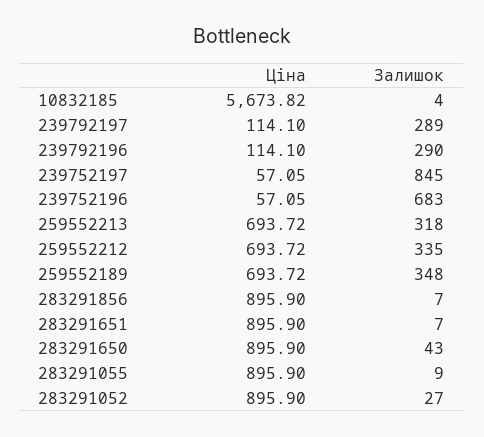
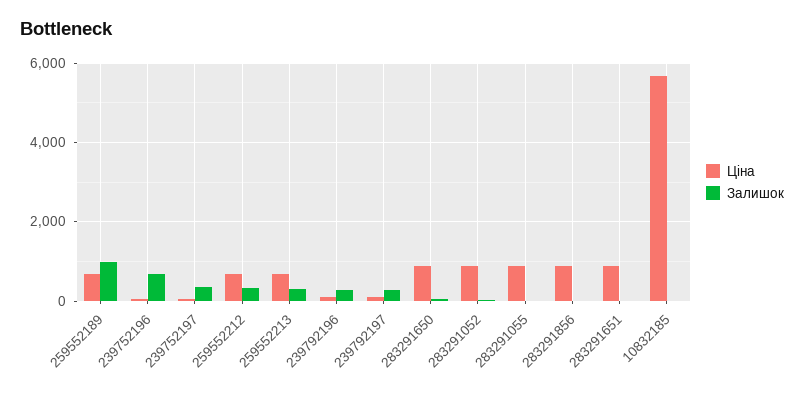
  {
    "Ціна": {
      "10832185": 5673.82,
      "239792197": 114.1,
      "239792196": 114.1,
      "239752197": 57.05,
      "239752196": 57.05,
      "259552213": 693.72,
      "259552212": 693.72,
      "259552189": 693.72,
      "283291856": 895.9,
      "283291651": 895.9,
      "283291650": 895.9,
      "283291055": 895.9,
      "283291052": 895.9
    },
    "Залишок": {
      "10832185": 4,
      "239792197": 289,
      "239792196": 290,
-     "239752197": 845,
+     "239752197": 400,
      "239752196": 683,
      "259552213": 318,
      "259552212": 335,
-     "259552189": 348,
+     "259552189": 1000,
      "283291856": 7,
      "283291651": 7,
      "283291650": 43,
      "283291055": 9,
      "283291052": 27
    }
  }

